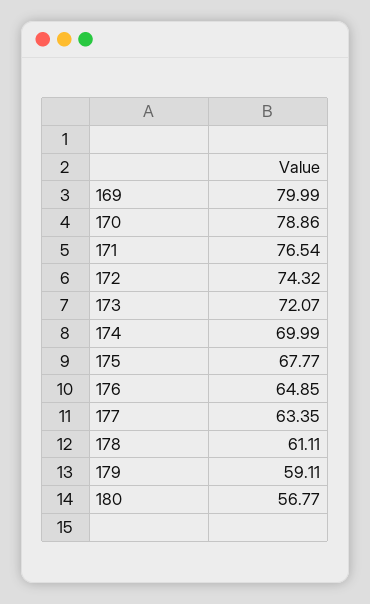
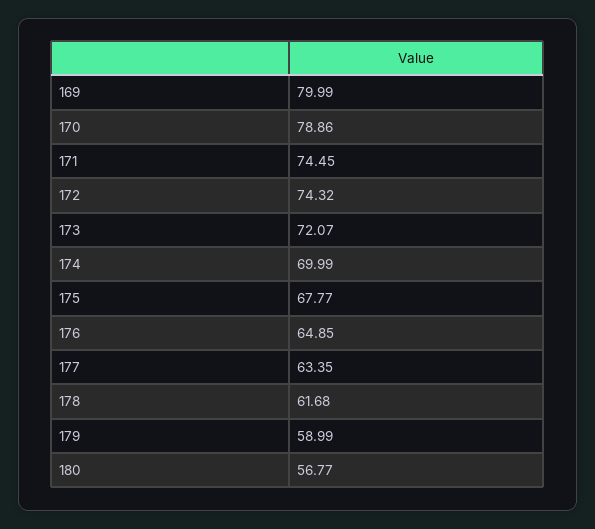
  {
    "169": 79.99,
    "170": 78.86,
-   "171": 76.54,
+   "171": 74.45,
    "172": 74.32,
    "173": 72.07,
    "174": 69.99,
    "175": 67.77,
    "176": 64.85,
    "177": 63.35,
-   "178": 61.11,
+   "178": 61.68,
-   "179": 59.11,
+   "179": 58.99,
    "180": 56.77
  }

